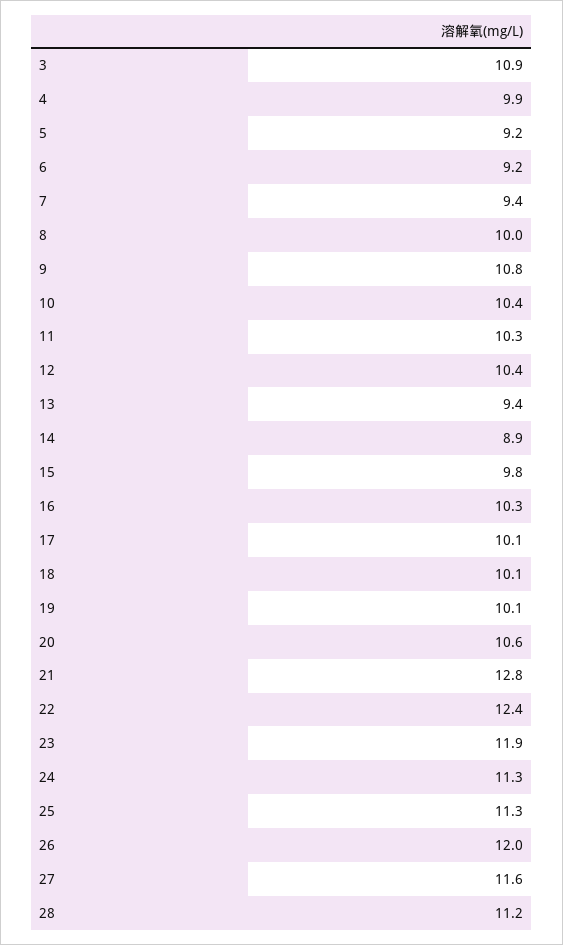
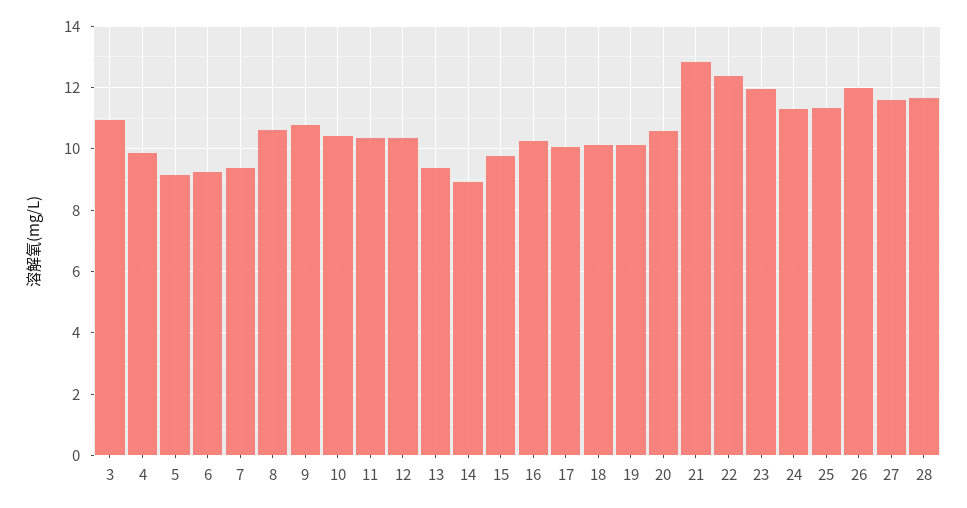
  {
    "3": 10.9,
    "4": 9.9,
    "5": 9.2,
    "6": 9.2,
    "7": 9.4,
-   "8": 10,
+   "8": 10.6,
    "9": 10.8,
    "10": 10.4,
    "11": 10.3,
    "12": 10.4,
    "13": 9.4,
    "14": 8.9,
    "15": 9.8,
    "16": 10.3,
    "17": 10.1,
    "18": 10.1,
    "19": 10.1,
    "20": 10.6,
    "21": 12.8,
    "22": 12.4,
    "23": 11.9,
    "24": 11.3,
    "25": 11.3,
    "26": 12,
    "27": 11.6,
-   "28": 11.2
+   "28": 11.6
  }

